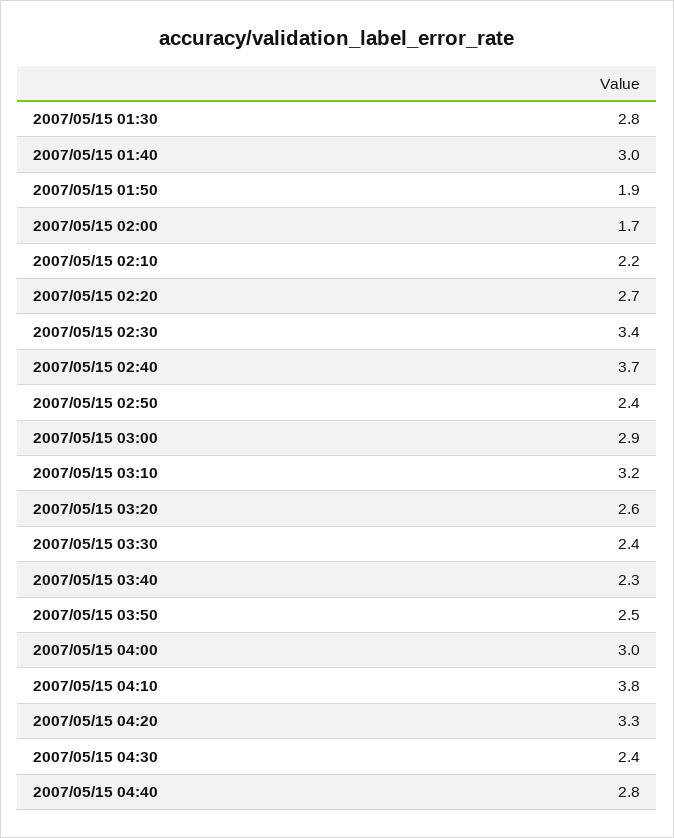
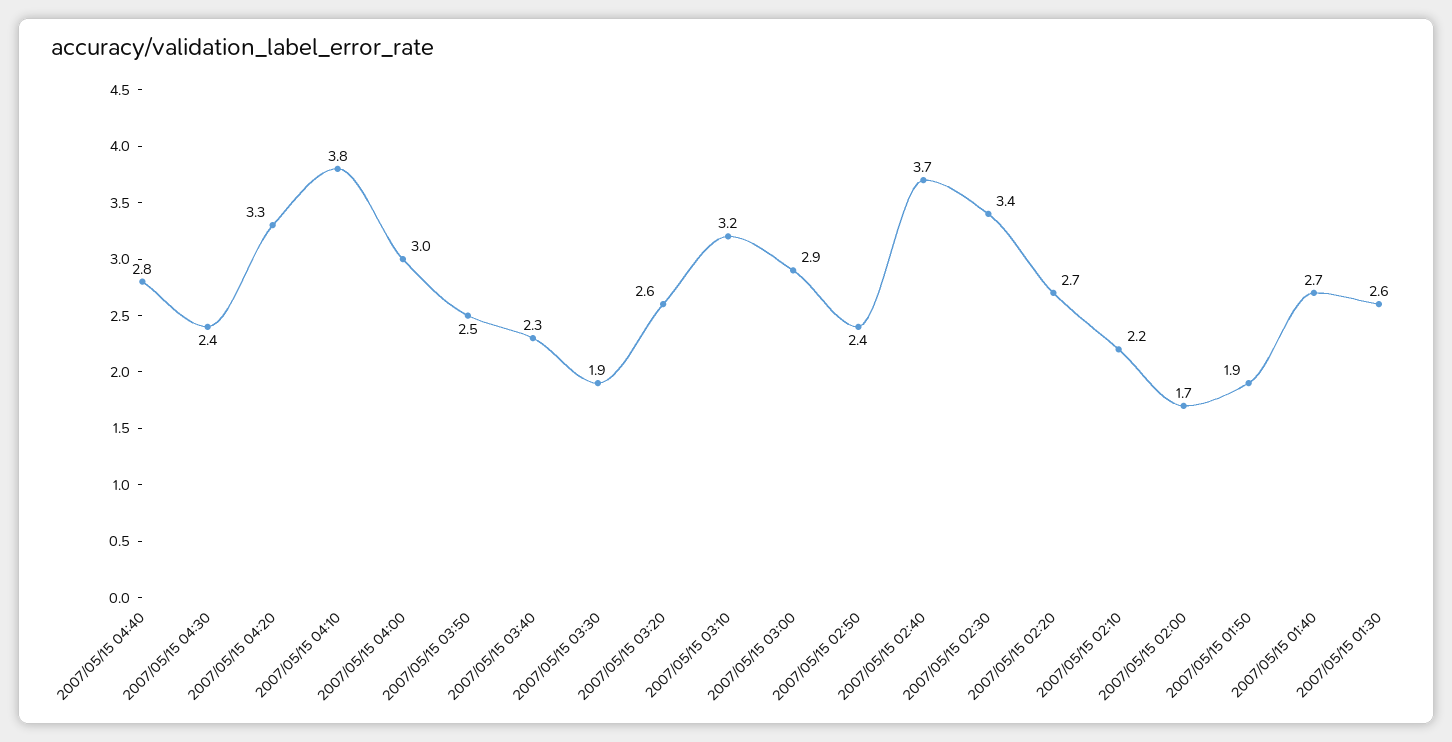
  {
-   "2007/05/15 01:30": 2.8,
+   "2007/05/15 01:30": 2.6,
-   "2007/05/15 01:40": 3,
+   "2007/05/15 01:40": 2.7,
    "2007/05/15 01:50": 1.9,
    "2007/05/15 02:00": 1.7,
    "2007/05/15 02:10": 2.2,
    "2007/05/15 02:20": 2.7,
    "2007/05/15 02:30": 3.4,
    "2007/05/15 02:40": 3.7,
    "2007/05/15 02:50": 2.4,
    "2007/05/15 03:00": 2.9,
    "2007/05/15 03:10": 3.2,
    "2007/05/15 03:20": 2.6,
-   "2007/05/15 03:30": 2.4,
+   "2007/05/15 03:30": 1.9,
    "2007/05/15 03:40": 2.3,
    "2007/05/15 03:50": 2.5,
    "2007/05/15 04:00": 3,
    "2007/05/15 04:10": 3.8,
    "2007/05/15 04:20": 3.3,
    "2007/05/15 04:30": 2.4,
    "2007/05/15 04:40": 2.8
  }

